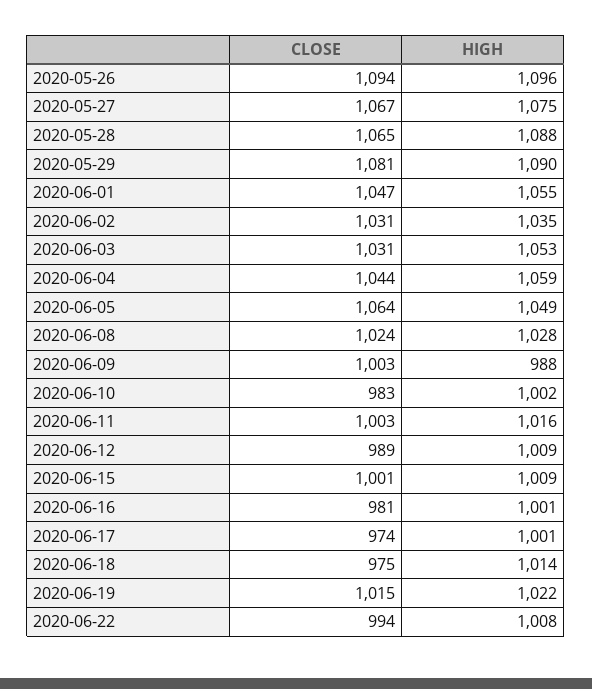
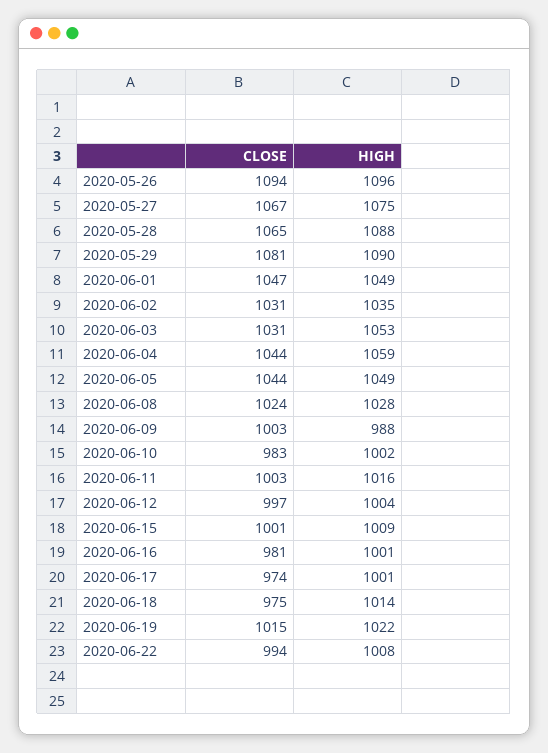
  {
    "CLOSE": {
      "2020-05-26": 1094,
      "2020-05-27": 1067,
      "2020-05-28": 1065,
      "2020-05-29": 1081,
      "2020-06-01": 1047,
      "2020-06-02": 1031,
      "2020-06-03": 1031,
      "2020-06-04": 1044,
-     "2020-06-05": 1064,
+     "2020-06-05": 1044,
      "2020-06-08": 1024,
      "2020-06-09": 1003,
      "2020-06-10": 983,
      "2020-06-11": 1003,
-     "2020-06-12": 989,
+     "2020-06-12": 997,
      "2020-06-15": 1001,
      "2020-06-16": 981,
      "2020-06-17": 974,
      "2020-06-18": 975,
      "2020-06-19": 1015,
      "2020-06-22": 994
    },
    "HIGH": {
      "2020-05-26": 1096,
      "2020-05-27": 1075,
      "2020-05-28": 1088,
      "2020-05-29": 1090,
-     "2020-06-01": 1055,
+     "2020-06-01": 1049,
      "2020-06-02": 1035,
      "2020-06-03": 1053,
      "2020-06-04": 1059,
      "2020-06-05": 1049,
      "2020-06-08": 1028,
      "2020-06-09": 988,
      "2020-06-10": 1002,
      "2020-06-11": 1016,
-     "2020-06-12": 1009,
+     "2020-06-12": 1004,
      "2020-06-15": 1009,
      "2020-06-16": 1001,
      "2020-06-17": 1001,
      "2020-06-18": 1014,
      "2020-06-19": 1022,
      "2020-06-22": 1008
    }
  }

